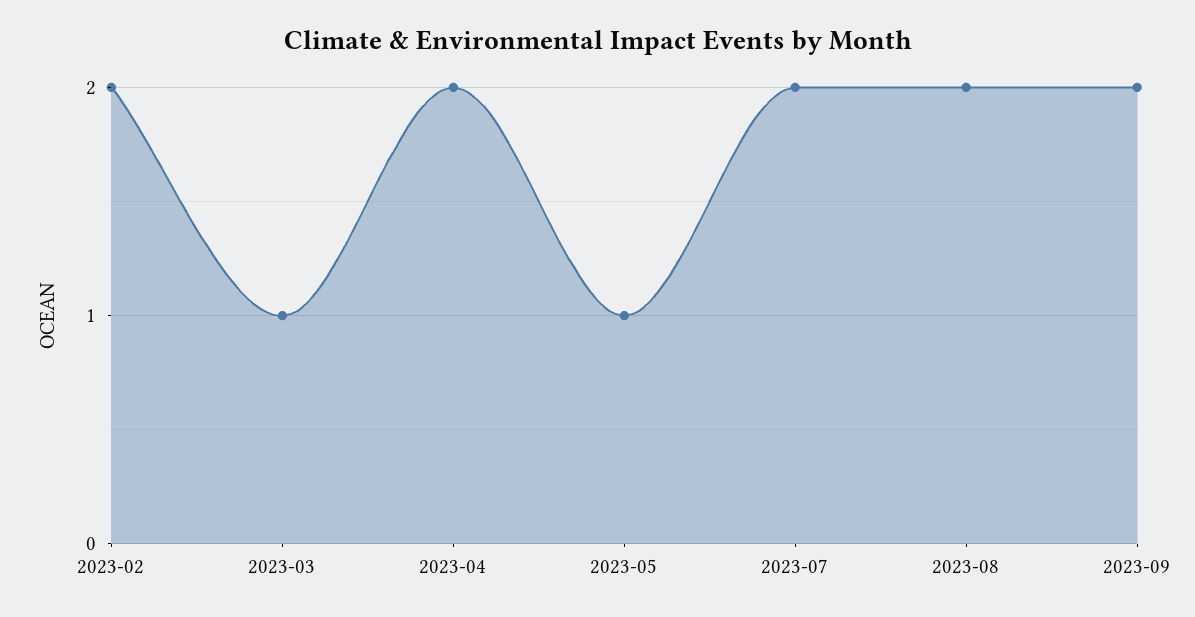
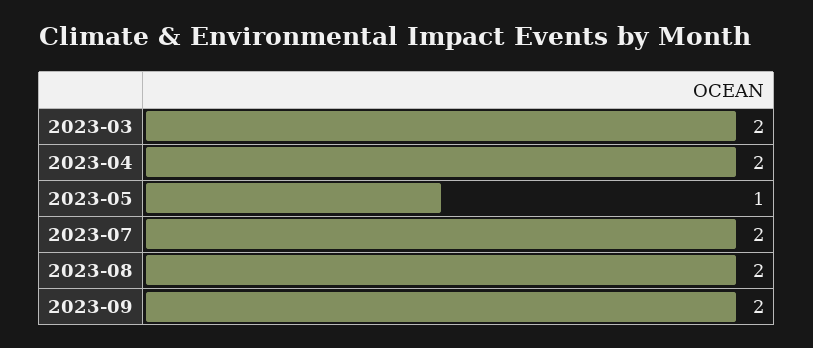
  {
-   "2023-02": 2,
-   "2023-03": 1,
+   "2023-03": 2,
    "2023-04": 2,
    "2023-05": 1,
    "2023-07": 2,
    "2023-08": 2,
    "2023-09": 2
  }

